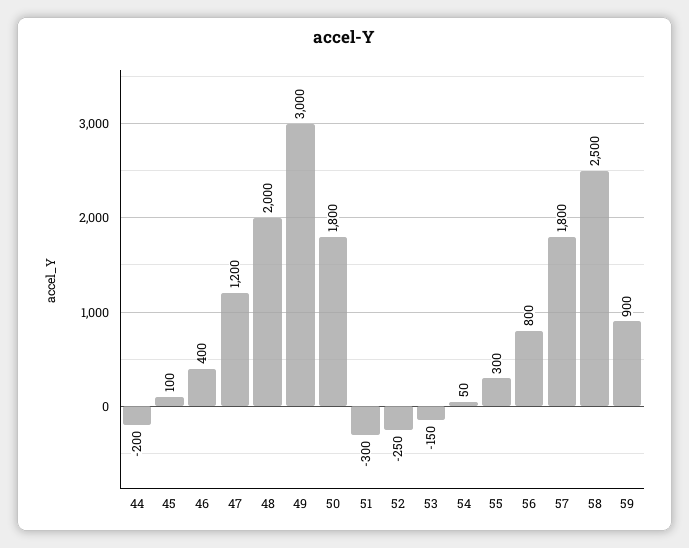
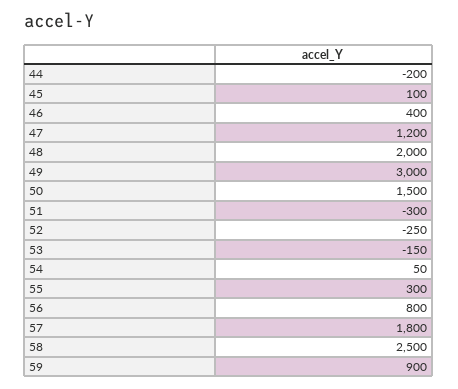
  {
    "44": -200,
    "45": 100,
    "46": 400,
    "47": 1200,
    "48": 2000,
    "49": 3000,
-   "50": 1800,
+   "50": 1500,
    "51": -300,
    "52": -250,
    "53": -150,
    "54": 50,
    "55": 300,
    "56": 800,
    "57": 1800,
    "58": 2500,
    "59": 900
  }

